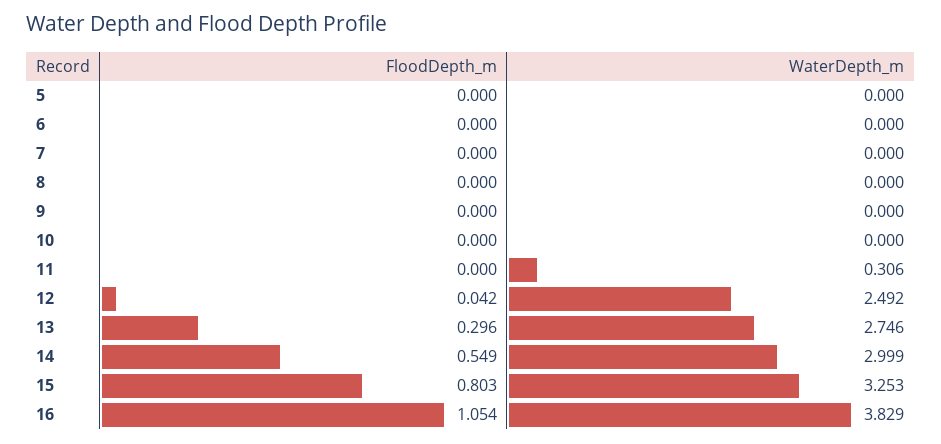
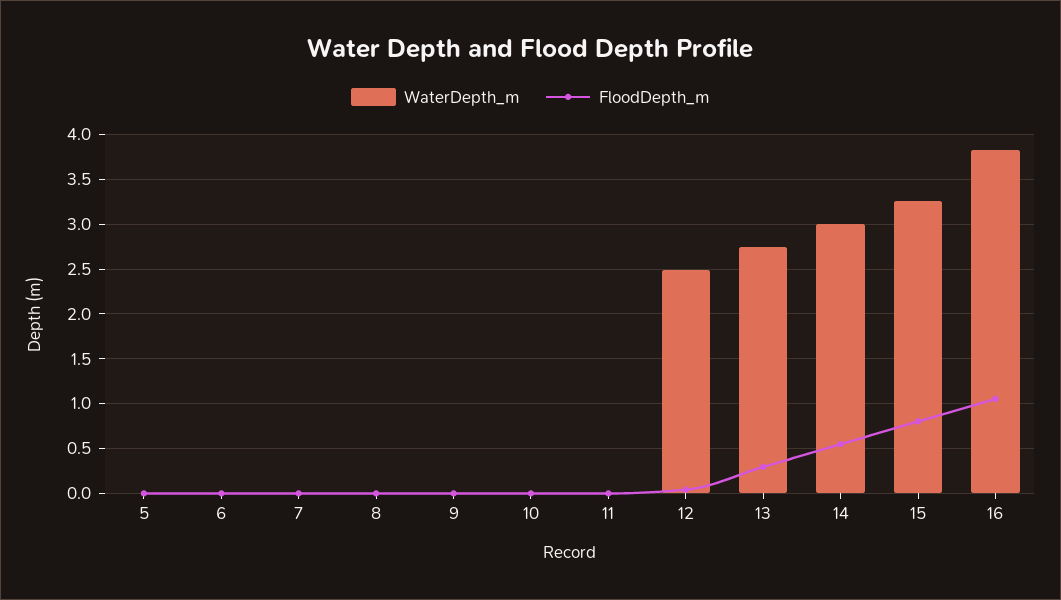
  {
    "FloodDepth_m": {
      "5": 0,
      "6": 0,
      "7": 0,
      "8": 0,
      "9": 0,
      "10": 0,
      "11": 0,
      "12": 0.042,
      "13": 0.296,
      "14": 0.549,
      "15": 0.803,
      "16": 1.054
    },
    "WaterDepth_m": {
      "5": 0,
      "6": 0,
      "7": 0,
      "8": 0,
      "9": 0,
      "10": 0,
-     "11": 0.306,
+     "11": 0,
      "12": 2.492,
      "13": 2.746,
      "14": 2.999,
      "15": 3.253,
      "16": 3.829
    }
  }

